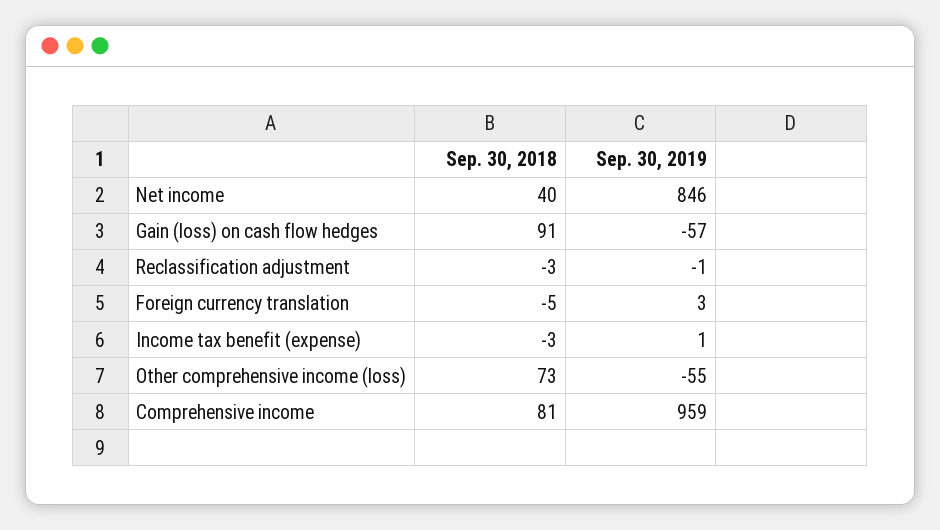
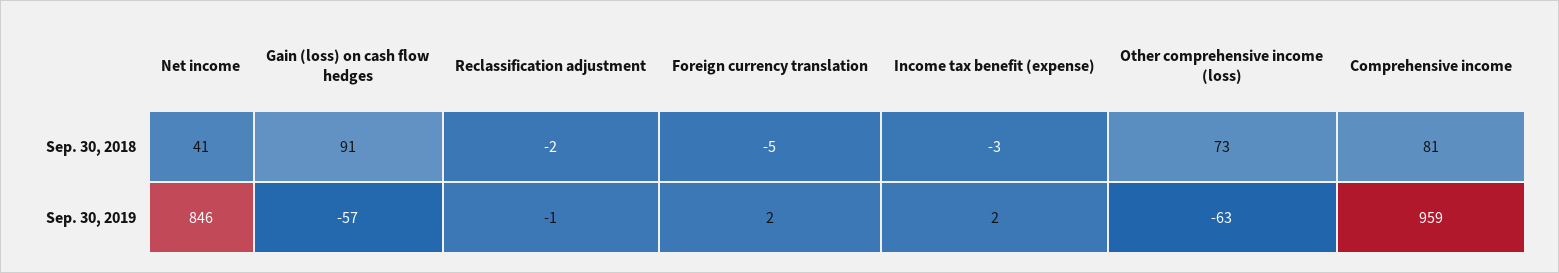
  {
    "Sep. 30, 2018": {
-     "Net income": 40,
+     "Net income": 41,
      "Gain (loss) on cash flow hedges": 91,
-     "Reclassification adjustment": -3,
+     "Reclassification adjustment": -2,
      "Foreign currency translation": -5,
      "Income tax benefit (expense)": -3,
      "Other comprehensive income (loss)": 73,
      "Comprehensive income": 81
    },
    "Sep. 30, 2019": {
      "Net income": 846,
      "Gain (loss) on cash flow hedges": -57,
      "Reclassification adjustment": -1,
-     "Foreign currency translation": 3,
+     "Foreign currency translation": 2,
-     "Income tax benefit (expense)": 1,
+     "Income tax benefit (expense)": 2,
-     "Other comprehensive income (loss)": -55,
+     "Other comprehensive income (loss)": -63,
      "Comprehensive income": 959
    }
  }

